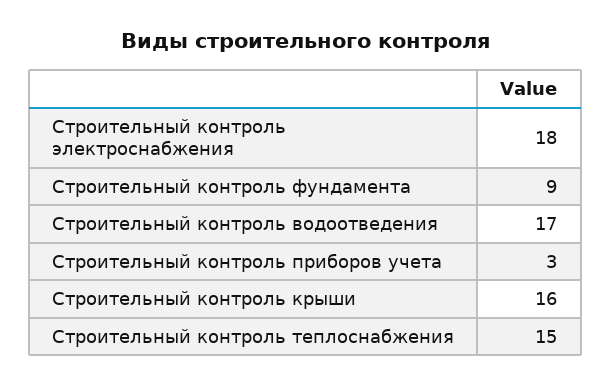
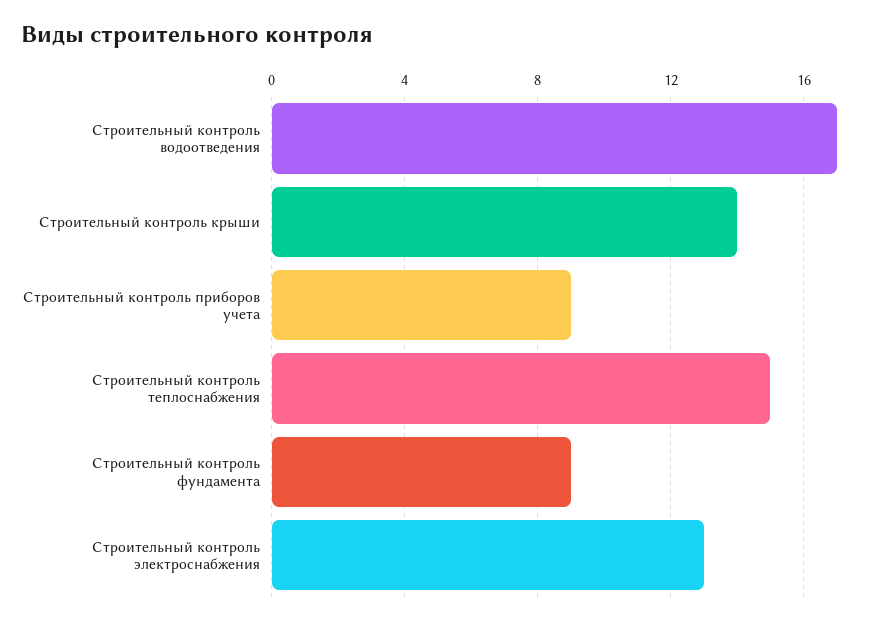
  {
-   "Строительный контроль электроснабжения": 18,
+   "Строительный контроль электроснабжения": 13,
    "Строительный контроль фундамента": 9,
    "Строительный контроль водоотведения": 17,
-   "Строительный контроль приборов учета": 3,
+   "Строительный контроль приборов учета": 9,
-   "Строительный контроль крыши": 16,
+   "Строительный контроль крыши": 14,
    "Строительный контроль теплоснабжения": 15
  }

